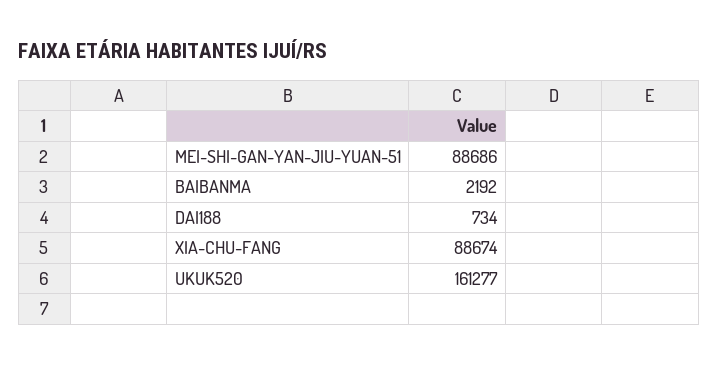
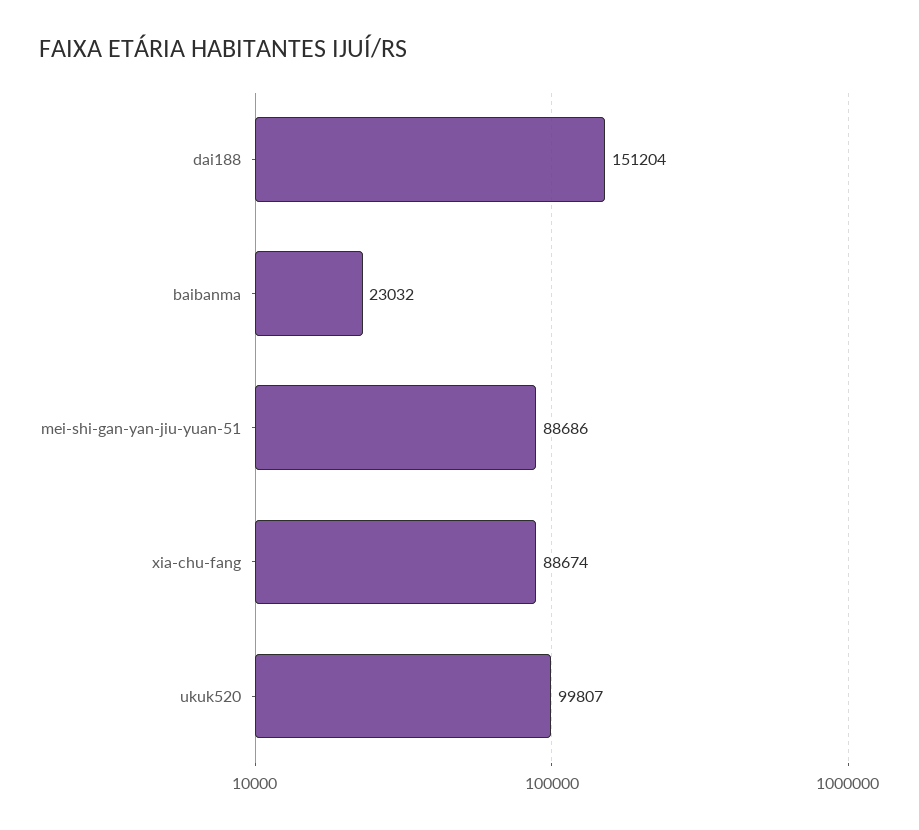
  {
    "MEI-SHI-GAN-YAN-JIU-YUAN-51": 88686,
-   "BAIBANMA": 2192,
+   "BAIBANMA": 23032,
-   "DAI188": 734,
+   "DAI188": 151204,
    "XIA-CHU-FANG": 88674,
-   "UKUK520": 161277
+   "UKUK520": 99807
  }

